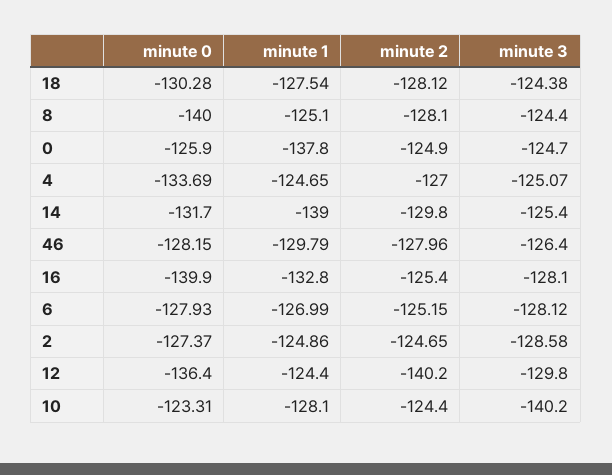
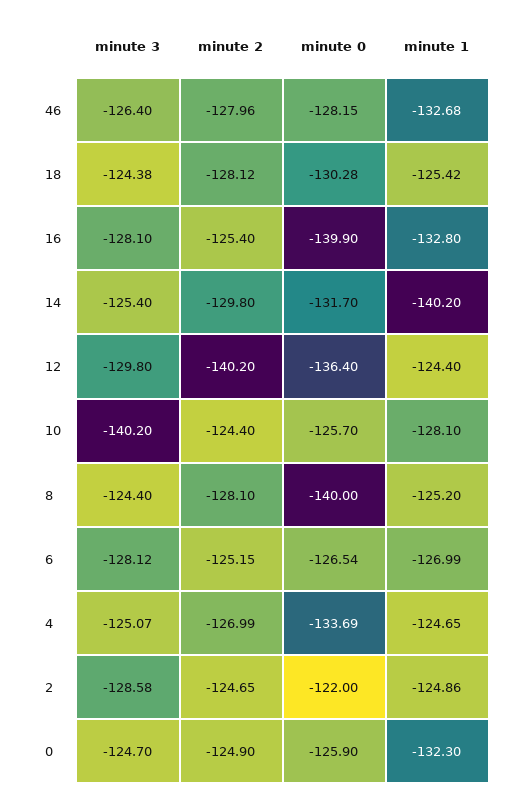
  {
    "minute 0": {
      "18": -130.28,
      "8": -140,
      "0": -125.9,
      "4": -133.69,
      "14": -131.7,
      "46": -128.15,
      "16": -139.9,
-     "6": -127.93,
+     "6": -126.54,
-     "2": -127.37,
+     "2": -122,
      "12": -136.4,
-     "10": -123.31
+     "10": -125.7
    },
    "minute 1": {
-     "18": -127.54,
+     "18": -125.42,
-     "8": -125.1,
+     "8": -125.2,
-     "0": -137.8,
+     "0": -132.3,
      "4": -124.65,
-     "14": -139,
+     "14": -140.2,
-     "46": -129.79,
+     "46": -132.68,
      "16": -132.8,
      "6": -126.99,
      "2": -124.86,
      "12": -124.4,
      "10": -128.1
    },
    "minute 2": {
      "18": -128.12,
      "8": -128.1,
      "0": -124.9,
-     "4": -127,
+     "4": -126.99,
      "14": -129.8,
      "46": -127.96,
      "16": -125.4,
      "6": -125.15,
      "2": -124.65,
      "12": -140.2,
      "10": -124.4
    },
    "minute 3": {
      "18": -124.38,
      "8": -124.4,
      "0": -124.7,
      "4": -125.07,
      "14": -125.4,
      "46": -126.4,
      "16": -128.1,
      "6": -128.12,
      "2": -128.58,
      "12": -129.8,
      "10": -140.2
    }
  }

